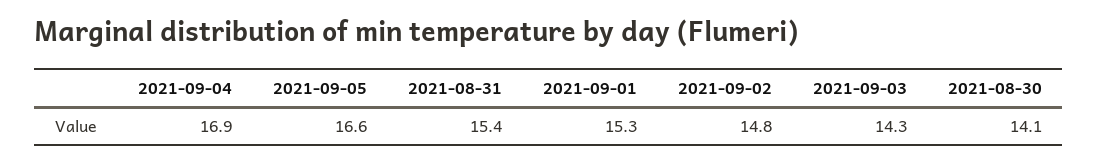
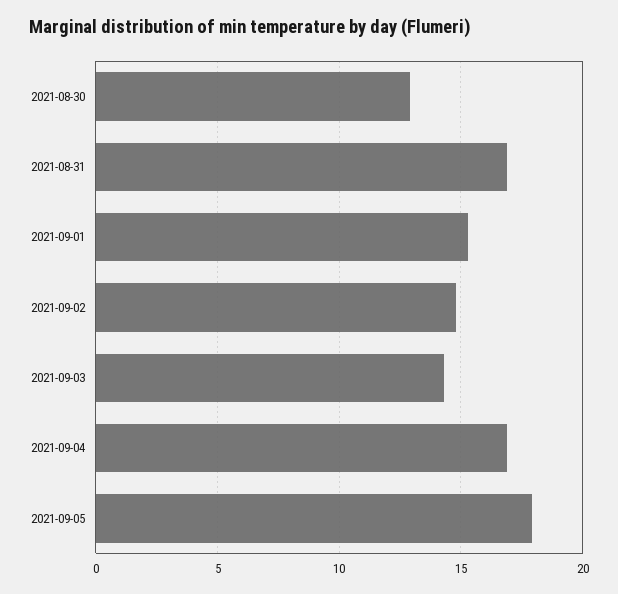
  {
    "2021-09-04": 16.9,
-   "2021-09-05": 16.6,
+   "2021-09-05": 18,
-   "2021-08-31": 15.4,
+   "2021-08-31": 17,
    "2021-09-01": 15.3,
    "2021-09-02": 14.8,
    "2021-09-03": 14.3,
-   "2021-08-30": 14.1
+   "2021-08-30": 13
  }

